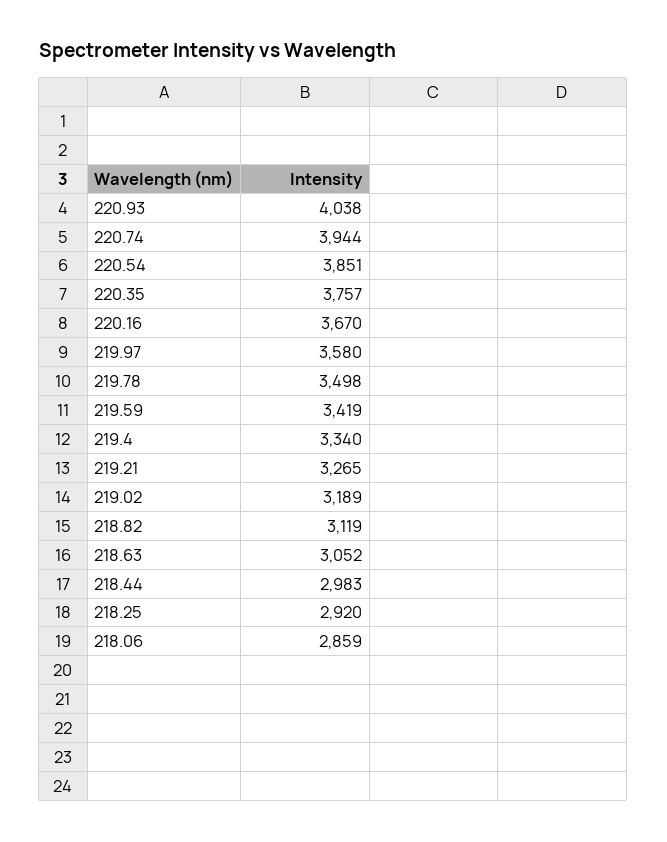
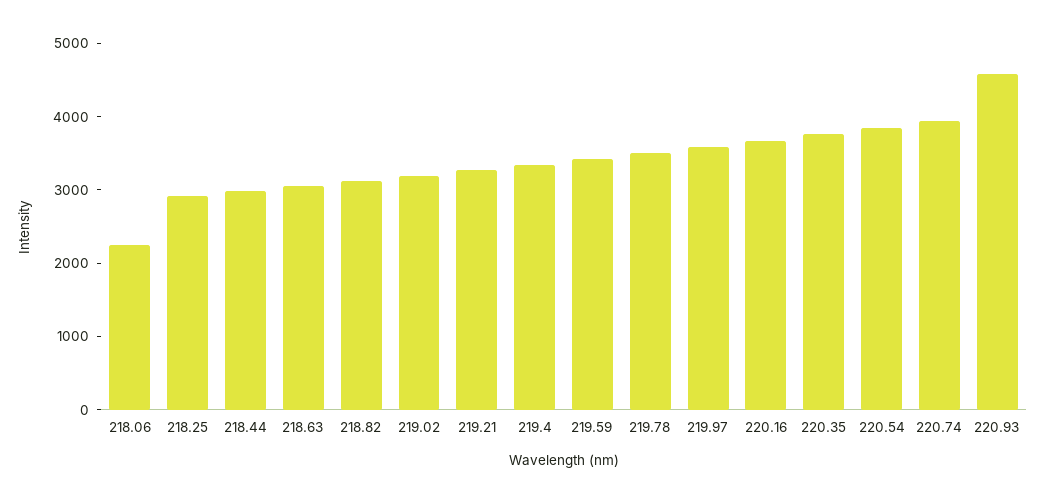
  {
-   "220.93": 4038,
+   "220.93": 4600,
    "220.74": 3944,
    "220.54": 3851,
    "220.35": 3757,
    "220.16": 3670,
    "219.97": 3580,
    "219.78": 3498,
    "219.59": 3419,
    "219.4": 3340,
    "219.21": 3265,
    "219.02": 3189,
    "218.82": 3119,
    "218.63": 3052,
    "218.44": 2983,
    "218.25": 2920,
-   "218.06": 2859
+   "218.06": 2200
  }

